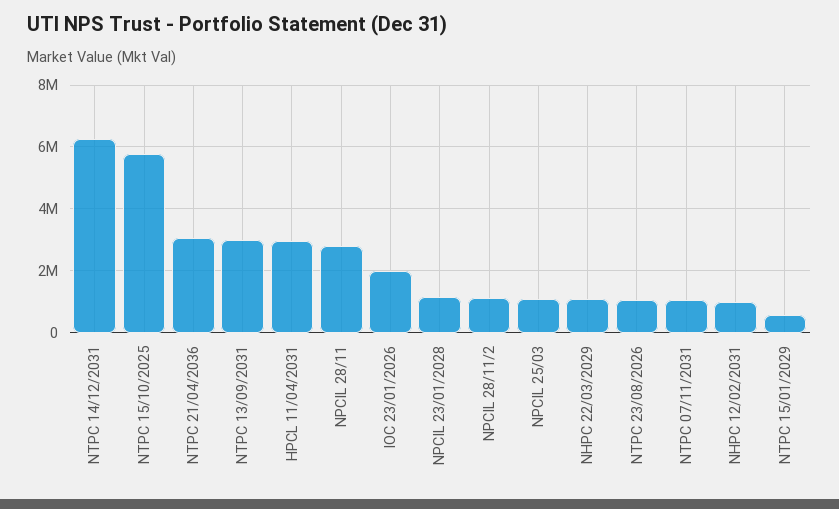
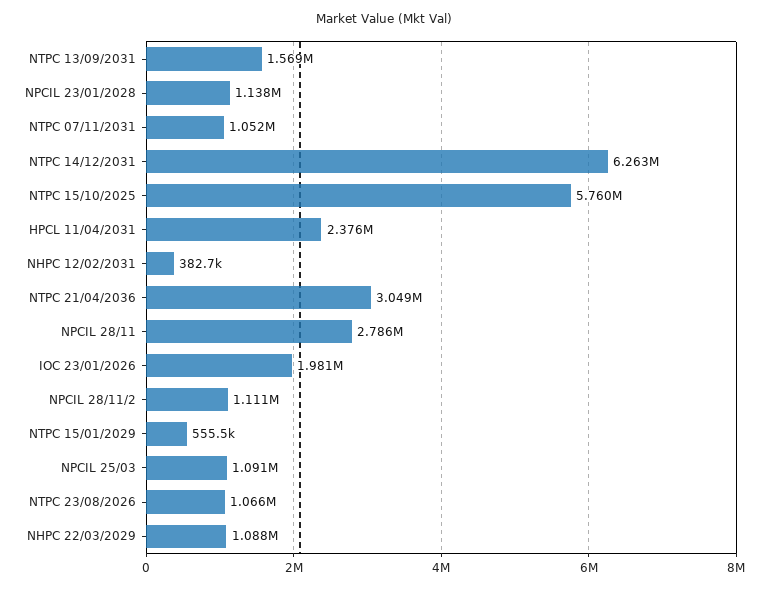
  {
    "NTPC 14/12/2031": 6263000,
    "NTPC 15/10/2025": 5760000,
    "NTPC 21/04/2036": 3049000,
-   "NTPC 13/09/2031": 3000000,
+   "NTPC 13/09/2031": 1569000,
-   "HPCL 11/04/2031": 3000000,
+   "HPCL 11/04/2031": 2376000,
    "NPCIL 28/11": 2786000,
    "IOC 23/01/2026": 1981000,
    "NPCIL 23/01/2028": 1138000,
    "NPCIL 28/11/2": 1111000,
    "NPCIL 25/03": 1091000,
    "NHPC 22/03/2029": 1088000,
    "NTPC 23/08/2026": 1066000,
    "NTPC 07/11/2031": 1052000,
-   "NHPC 12/02/2031": 1000000,
+   "NHPC 12/02/2031": 382700,
    "NTPC 15/01/2029": 555500
  }

